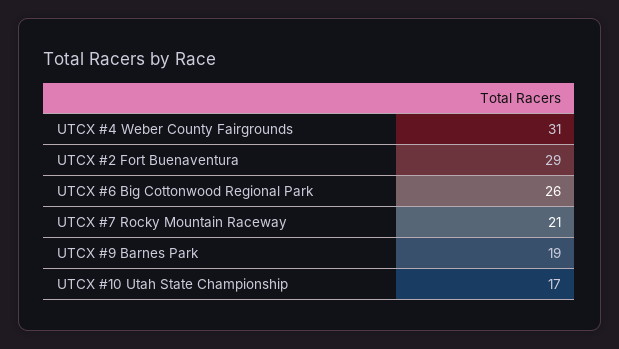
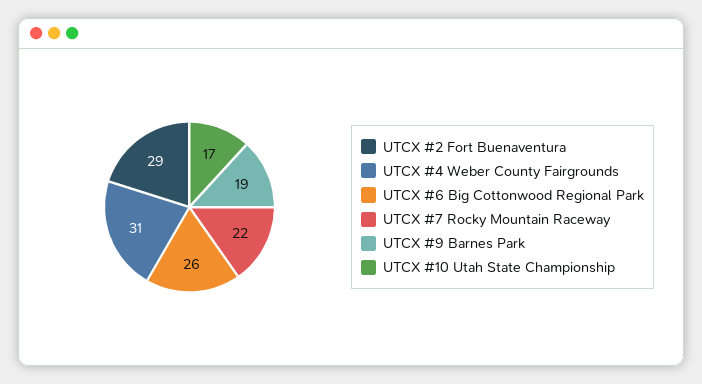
  {
    "UTCX #4 Weber County Fairgrounds": 31,
    "UTCX #2 Fort Buenaventura": 29,
    "UTCX #6 Big Cottonwood Regional Park": 26,
-   "UTCX #7 Rocky Mountain Raceway": 21,
+   "UTCX #7 Rocky Mountain Raceway": 22,
    "UTCX #9 Barnes Park": 19,
    "UTCX #10 Utah State Championship": 17
  }

